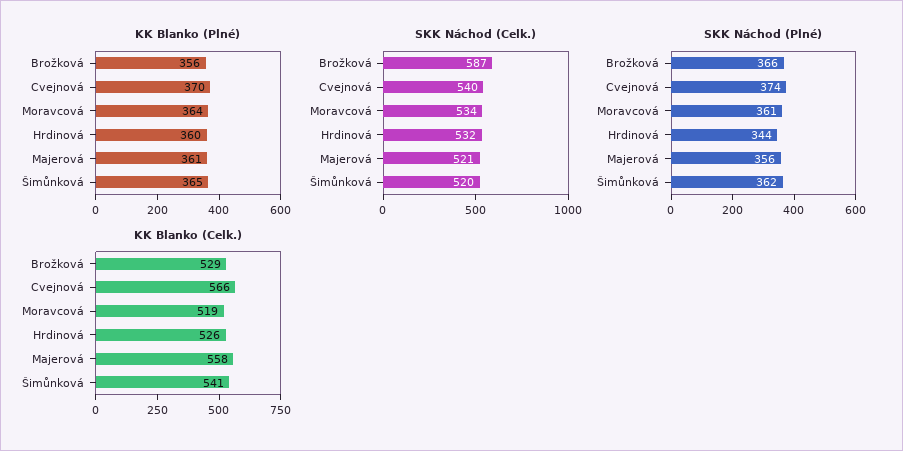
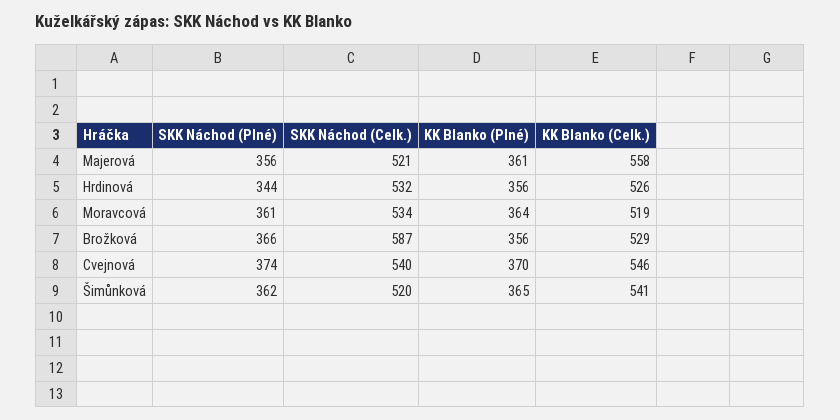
  {
    "KK Blanko (Plné)": {
      "Brožková": 356,
      "Cvejnová": 370,
      "Moravcová": 364,
-     "Hrdinová": 360,
+     "Hrdinová": 356,
      "Majerová": 361,
      "Šimůnková": 365
    },
    "SKK Náchod (Celk.)": {
      "Brožková": 587,
      "Cvejnová": 540,
      "Moravcová": 534,
      "Hrdinová": 532,
      "Majerová": 521,
      "Šimůnková": 520
    },
    "SKK Náchod (Plné)": {
      "Brožková": 366,
      "Cvejnová": 374,
      "Moravcová": 361,
      "Hrdinová": 344,
      "Majerová": 356,
      "Šimůnková": 362
    },
    "KK Blanko (Celk.)": {
      "Brožková": 529,
-     "Cvejnová": 566,
+     "Cvejnová": 546,
      "Moravcová": 519,
      "Hrdinová": 526,
      "Majerová": 558,
      "Šimůnková": 541
    }
  }

